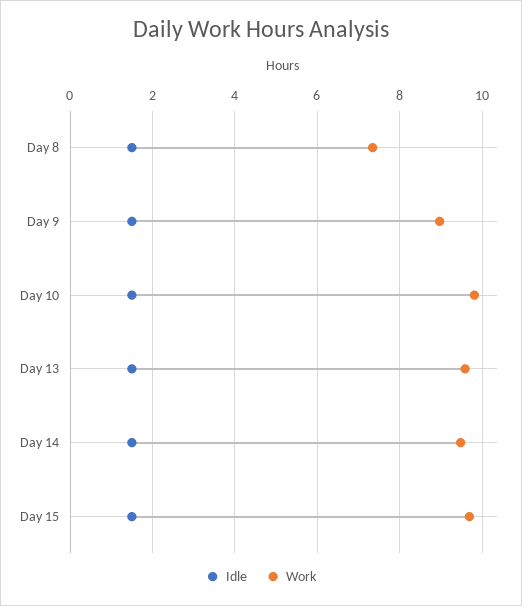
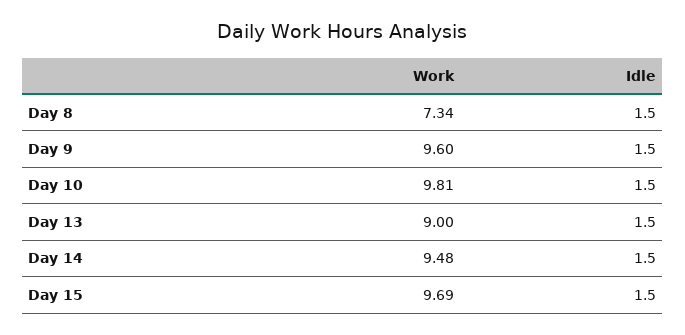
  {
    "Idle": {
      "Day 8": 1.5,
      "Day 9": 1.5,
      "Day 10": 1.5,
      "Day 13": 1.5,
      "Day 14": 1.5,
      "Day 15": 1.5
    },
    "Work": {
      "Day 8": 7.34,
-     "Day 9": 9,
+     "Day 9": 9.6,
      "Day 10": 9.81,
-     "Day 13": 9.6,
+     "Day 13": 9,
      "Day 14": 9.48,
      "Day 15": 9.69
    }
  }

